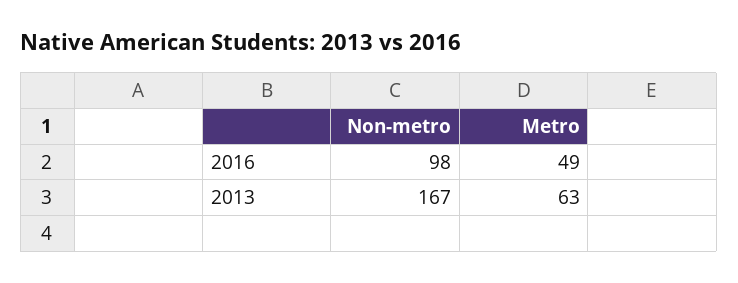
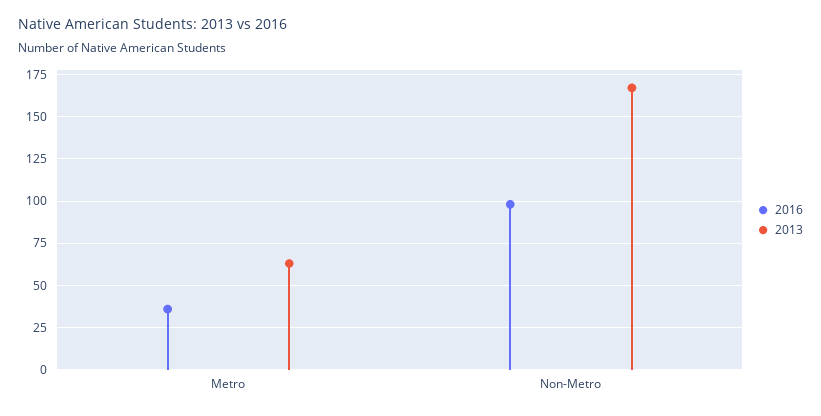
  {
    "2016": {
      "Non-metro": 98,
-     "Metro": 49
+     "Metro": 35
    },
    "2013": {
      "Non-metro": 167,
      "Metro": 63
    }
  }

